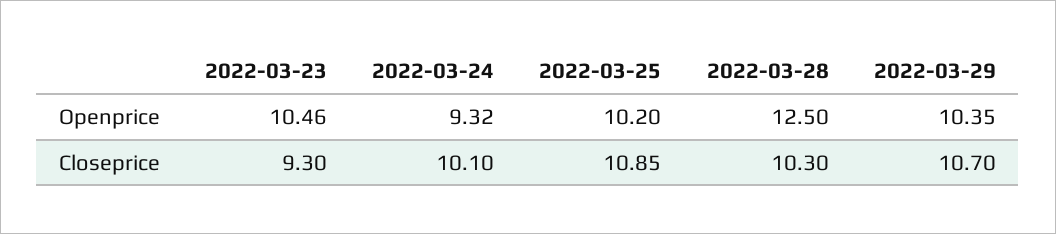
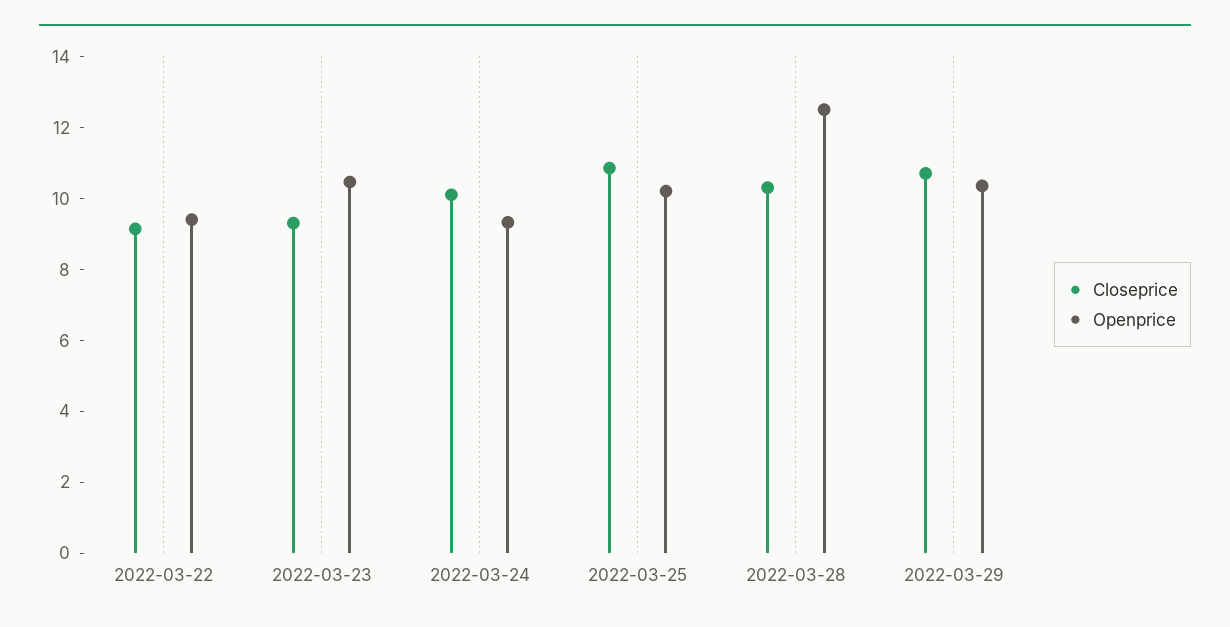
  {
    "Openprice": {
      "2022-03-23": 10.46,
      "2022-03-24": 9.32,
      "2022-03-25": 10.2,
      "2022-03-28": 12.5,
-     "2022-03-29": 10.35
+     "2022-03-29": 10.35,
+     "2022-03-22": 9.5
    },
    "Closeprice": {
      "2022-03-23": 9.3,
      "2022-03-24": 10.1,
      "2022-03-25": 10.85,
      "2022-03-28": 10.3,
-     "2022-03-29": 10.7
+     "2022-03-29": 10.7,
+     "2022-03-22": 9
    }
  }

